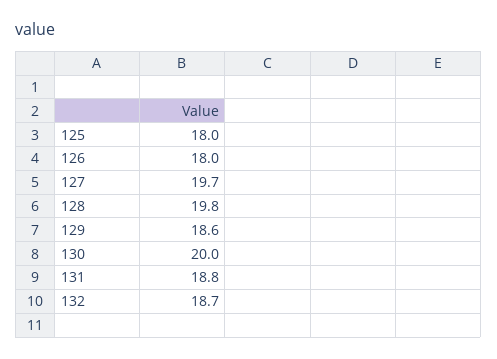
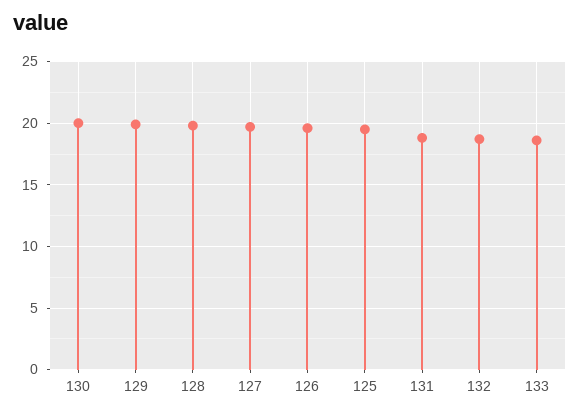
  {
-   "125": 18,
+   "125": 19.5,
-   "126": 18,
+   "126": 19.5,
    "127": 19.7,
    "128": 19.8,
-   "129": 18.6,
+   "129": 20,
    "130": 20,
    "131": 18.8,
-   "132": 18.7
+   "132": 18.7,
+   "133": 18.5
  }

